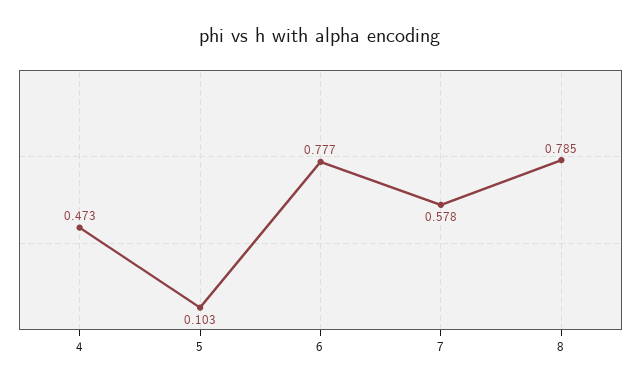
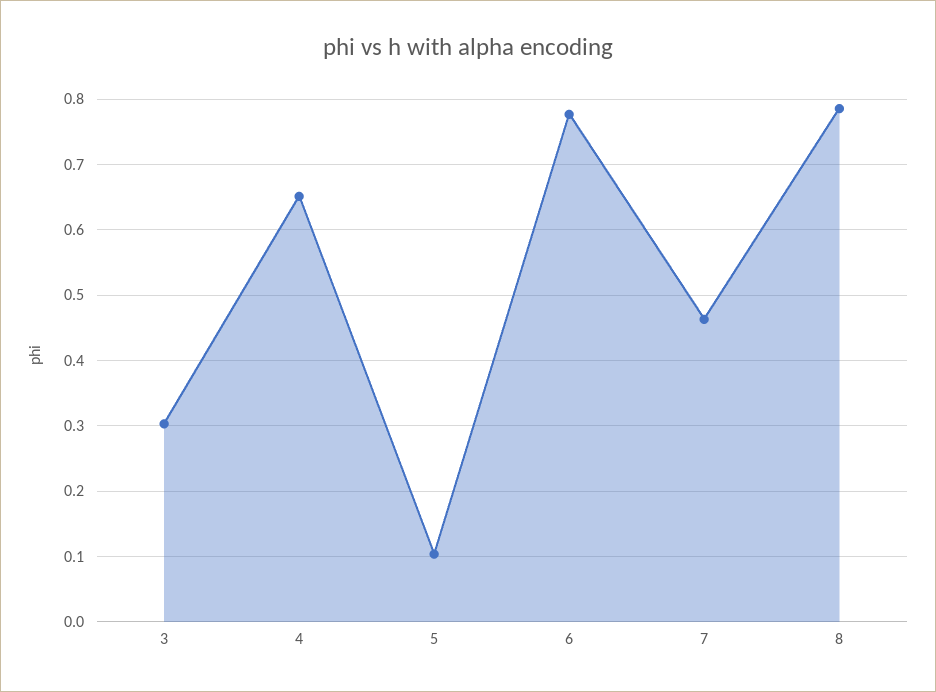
  {
-   "4": 0.473,
+   "4": 0.65,
    "5": 0.103,
    "6": 0.777,
-   "7": 0.578,
+   "7": 0.46,
-   "8": 0.785
+   "8": 0.785,
+   "3": 0.3
  }

